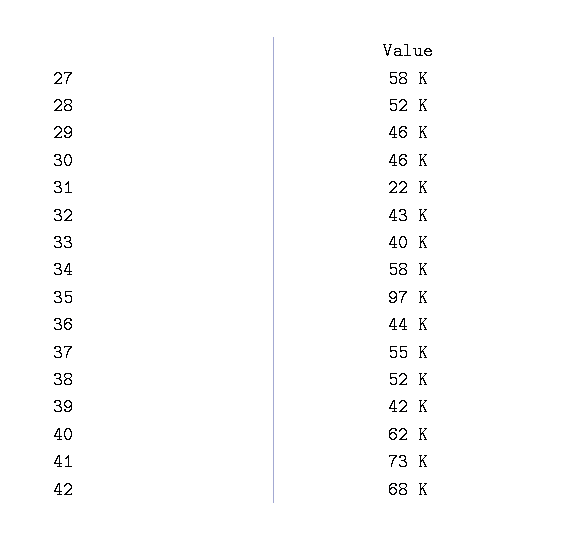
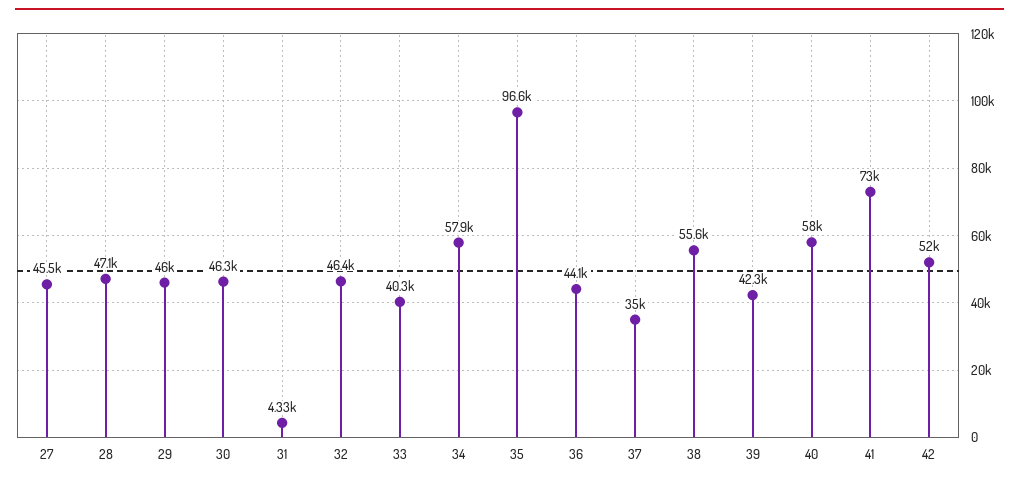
  {
-   "27": 58000,
+   "27": 45500,
-   "28": 52000,
+   "28": 47100,
    "29": 46000,
    "30": 46300,
-   "31": 22000,
+   "31": 4330,
-   "32": 43000,
+   "32": 46400,
    "33": 40300,
    "34": 57900,
    "35": 96600,
    "36": 44100,
-   "37": 55000,
+   "37": 35000,
-   "38": 52000,
+   "38": 55600,
    "39": 42300,
-   "40": 62000,
+   "40": 58000,
    "41": 73000,
-   "42": 68000
+   "42": 52000
  }

